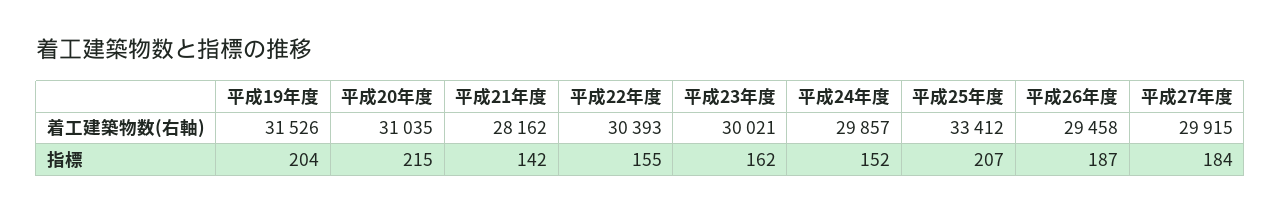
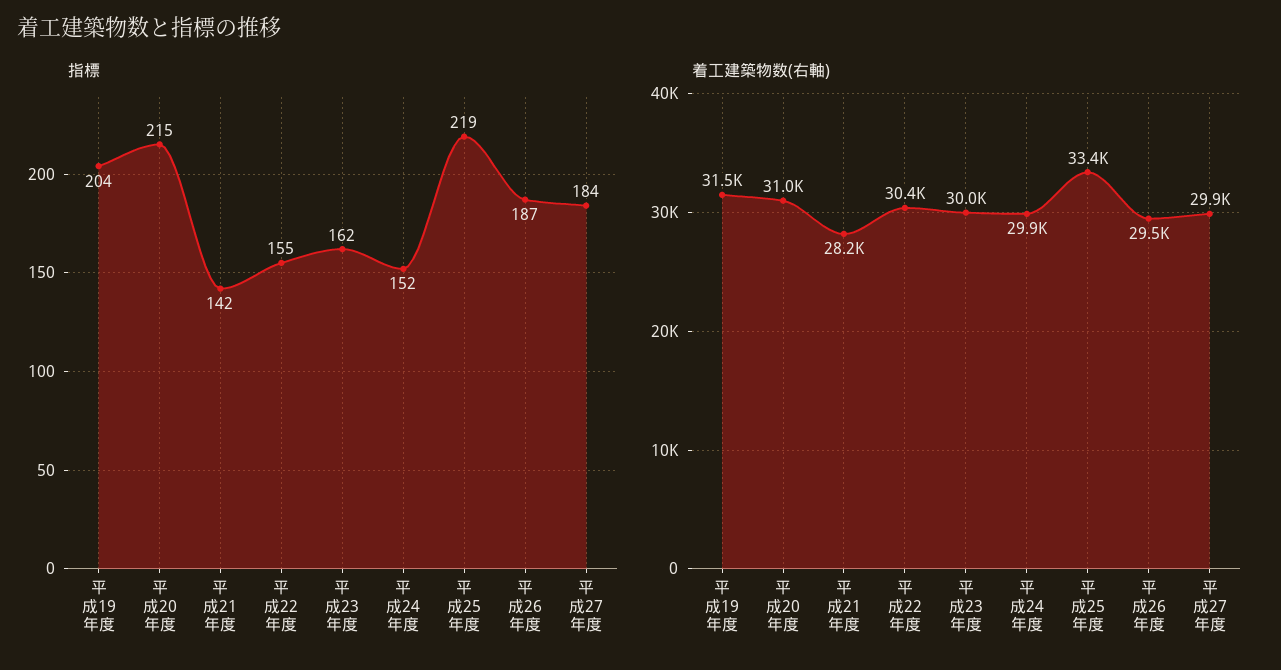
  {
    "着工建築物数(右軸)": {
      "平成19年度": 31526,
      "平成20年度": 31035,
      "平成21年度": 28162,
      "平成22年度": 30393,
      "平成23年度": 30021,
      "平成24年度": 29857,
      "平成25年度": 33412,
      "平成26年度": 29458,
      "平成27年度": 29915
    },
    "指標": {
      "平成19年度": 204,
      "平成20年度": 215,
      "平成21年度": 142,
      "平成22年度": 155,
      "平成23年度": 162,
      "平成24年度": 152,
-     "平成25年度": 207,
+     "平成25年度": 219,
      "平成26年度": 187,
      "平成27年度": 184
    }
  }

